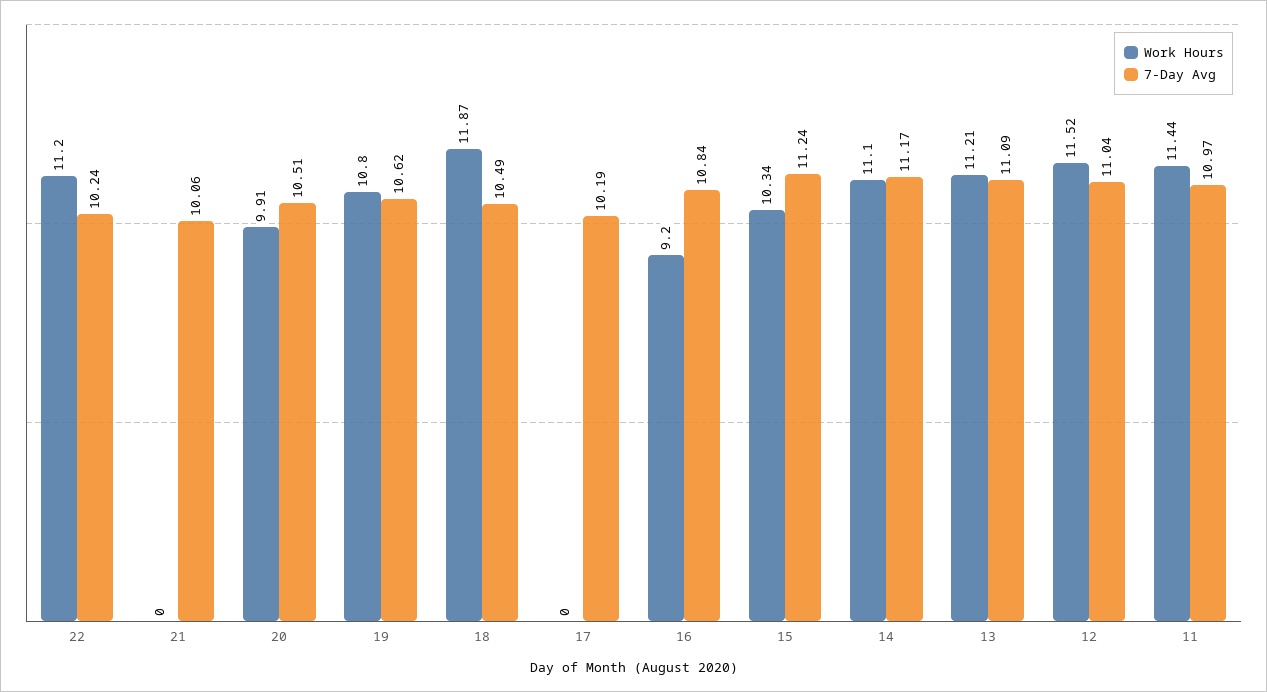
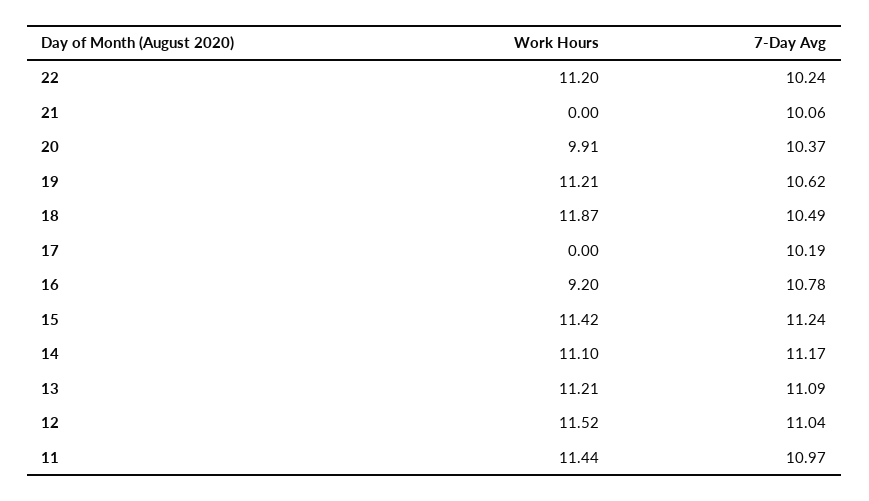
  {
    "Work Hours": {
      "22": 11.2,
      "21": 0,
      "20": 9.91,
-     "19": 10.8,
+     "19": 11.21,
      "18": 11.87,
      "17": 0,
      "16": 9.2,
-     "15": 10.34,
+     "15": 11.42,
      "14": 11.1,
      "13": 11.21,
      "12": 11.52,
      "11": 11.44
    },
    "7-Day Avg": {
      "22": 10.24,
      "21": 10.06,
-     "20": 10.51,
+     "20": 10.37,
      "19": 10.62,
      "18": 10.49,
      "17": 10.19,
-     "16": 10.84,
+     "16": 10.78,
      "15": 11.24,
      "14": 11.17,
      "13": 11.09,
      "12": 11.04,
      "11": 10.97
    }
  }

